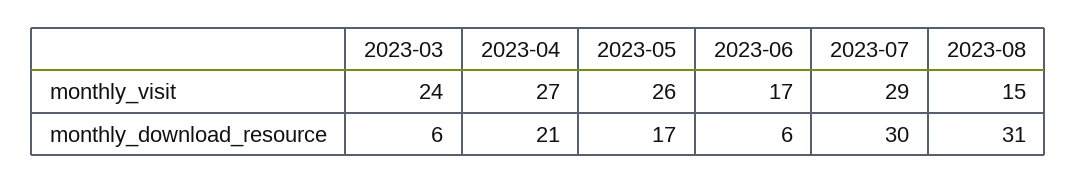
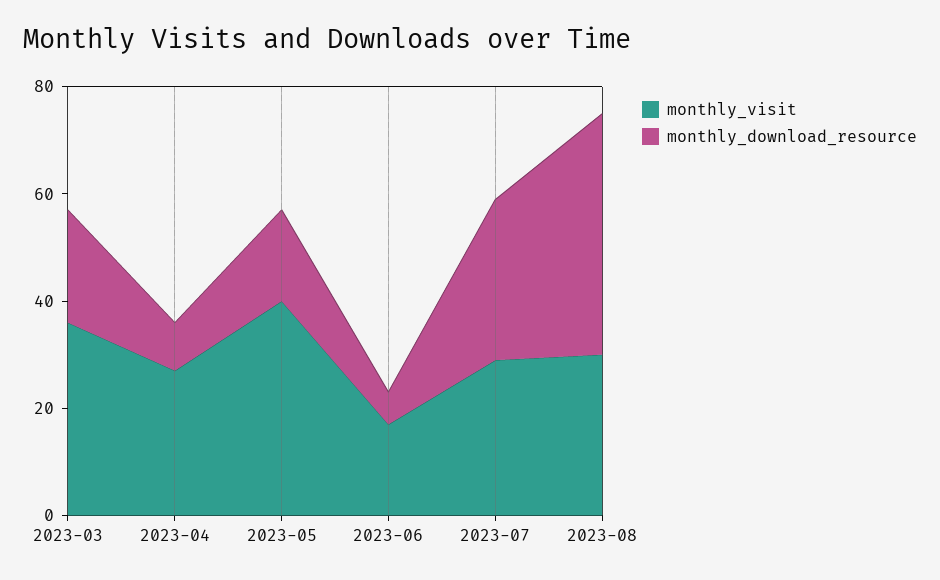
  {
    "monthly_visit": {
-     "2023-03": 24,
+     "2023-03": 35,
      "2023-04": 27,
-     "2023-05": 26,
+     "2023-05": 40,
      "2023-06": 17,
      "2023-07": 29,
-     "2023-08": 15
+     "2023-08": 30
    },
    "monthly_download_resource": {
-     "2023-03": 6,
+     "2023-03": 20,
-     "2023-04": 21,
+     "2023-04": 10,
      "2023-05": 17,
      "2023-06": 6,
      "2023-07": 30,
-     "2023-08": 31
+     "2023-08": 45
    }
  }

